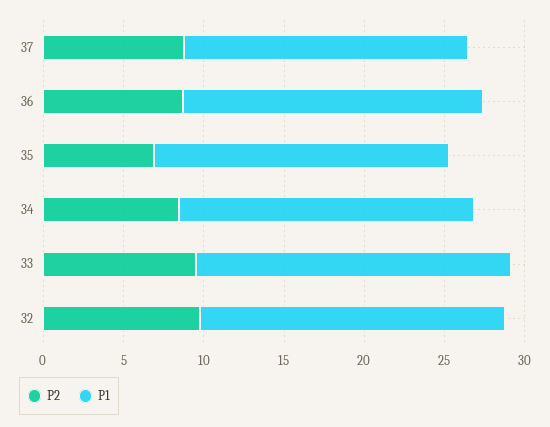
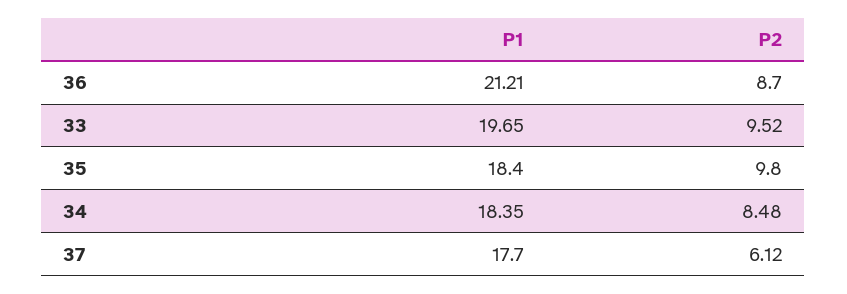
  {
    "P2": {
-     "37": 9,
+     "37": 6.12,
      "36": 8.7,
-     "35": 7,
+     "35": 9.8,
      "34": 8.48,
-     "33": 9.52,
+     "33": 9.52
-     "32": 10
    },
    "P1": {
      "37": 17.7,
-     "36": 19,
+     "36": 21.21,
      "35": 18.4,
      "34": 18.35,
-     "33": 19.65,
+     "33": 19.65
-     "32": 19
    }
  }

